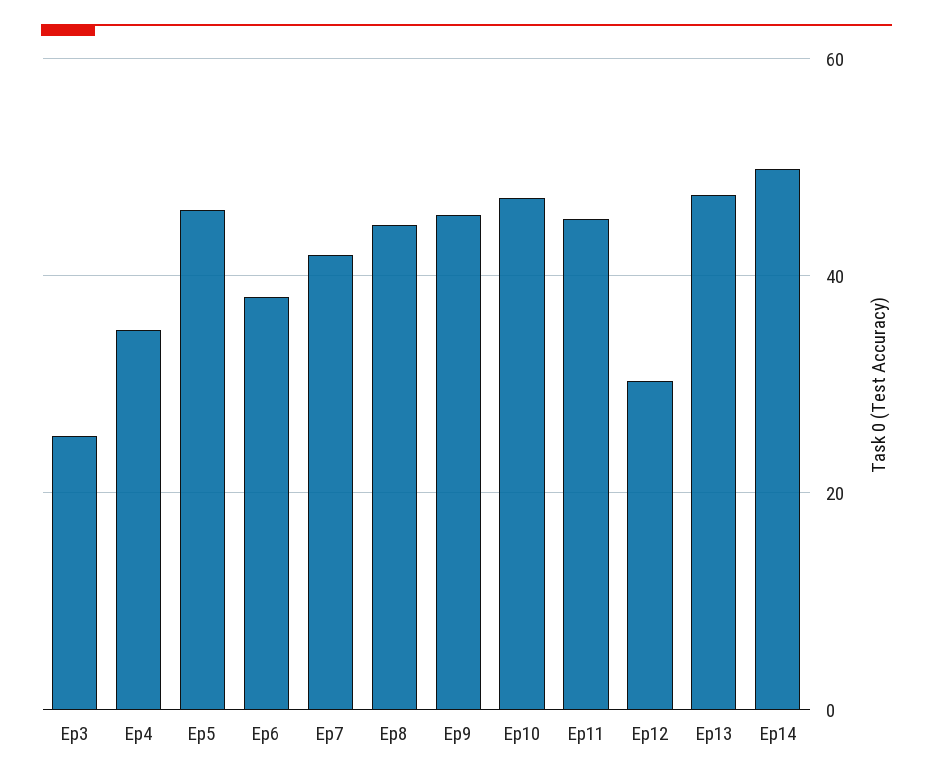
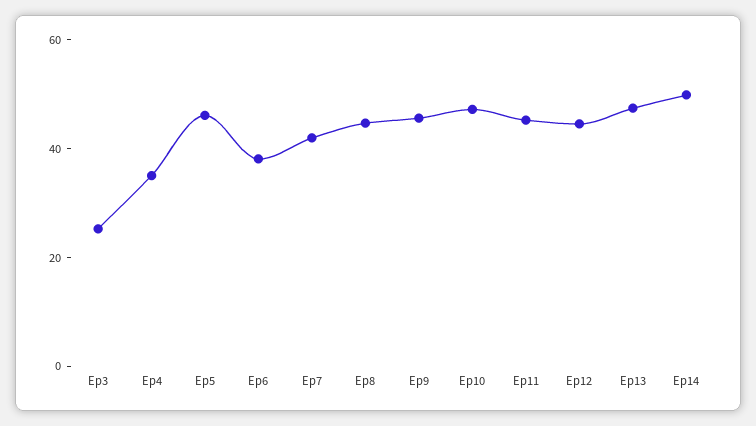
  {
    "Ep3": 26,
    "Ep4": 36,
    "Ep5": 46,
    "Ep6": 38,
    "Ep7": 42,
    "Ep8": 44,
    "Ep9": 46,
    "Ep10": 48,
    "Ep11": 46,
-   "Ep12": 30,
+   "Ep12": 45,
    "Ep13": 48,
    "Ep14": 50
  }

